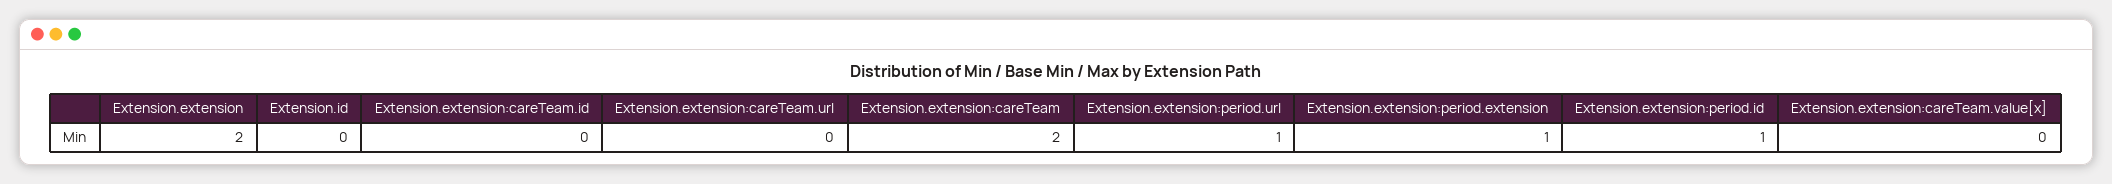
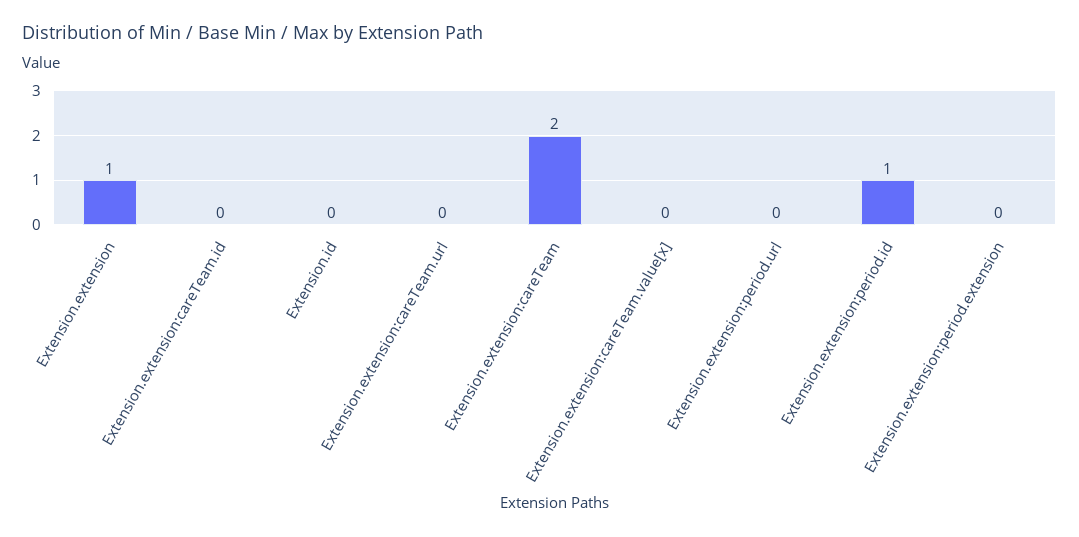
  {
-   "Extension.extension": 2,
+   "Extension.extension": 1,
    "Extension.id": 0,
    "Extension.extension:careTeam.id": 0,
    "Extension.extension:careTeam.url": 0,
    "Extension.extension:careTeam": 2,
-   "Extension.extension:period.url": 1,
+   "Extension.extension:period.url": 0,
-   "Extension.extension:period.extension": 1,
+   "Extension.extension:period.extension": 0,
    "Extension.extension:period.id": 1,
    "Extension.extension:careTeam.value[x]": 0
  }

